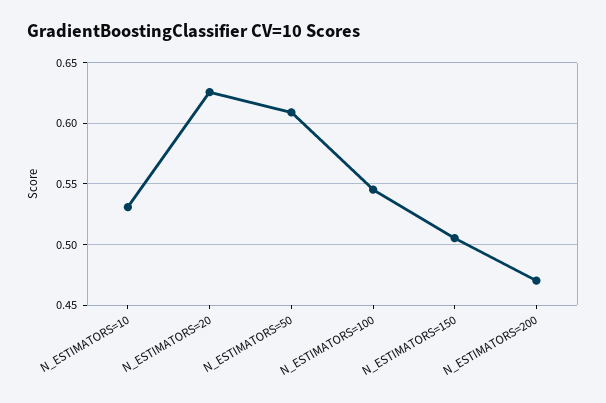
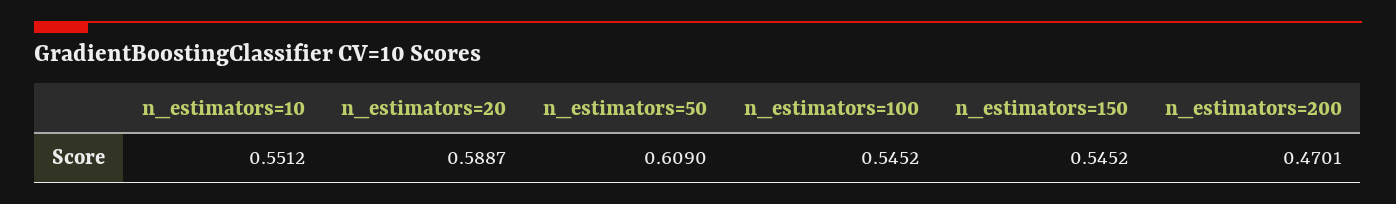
  {
-   "N_ESTIMATORS=10": 0.53,
+   "N_ESTIMATORS=10": 0.5512,
-   "N_ESTIMATORS=20": 0.625,
+   "N_ESTIMATORS=20": 0.5887,
    "N_ESTIMATORS=50": 0.609,
    "N_ESTIMATORS=100": 0.5452,
-   "N_ESTIMATORS=150": 0.505,
+   "N_ESTIMATORS=150": 0.5452,
    "N_ESTIMATORS=200": 0.4701
  }

